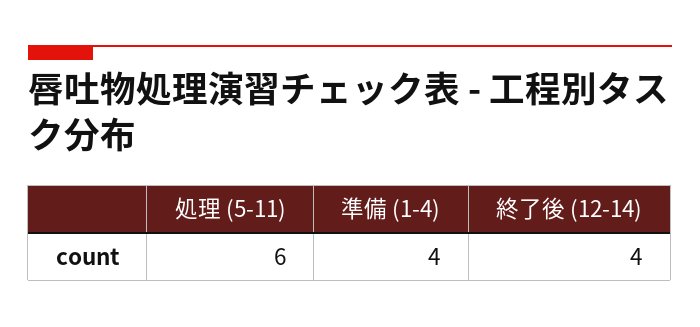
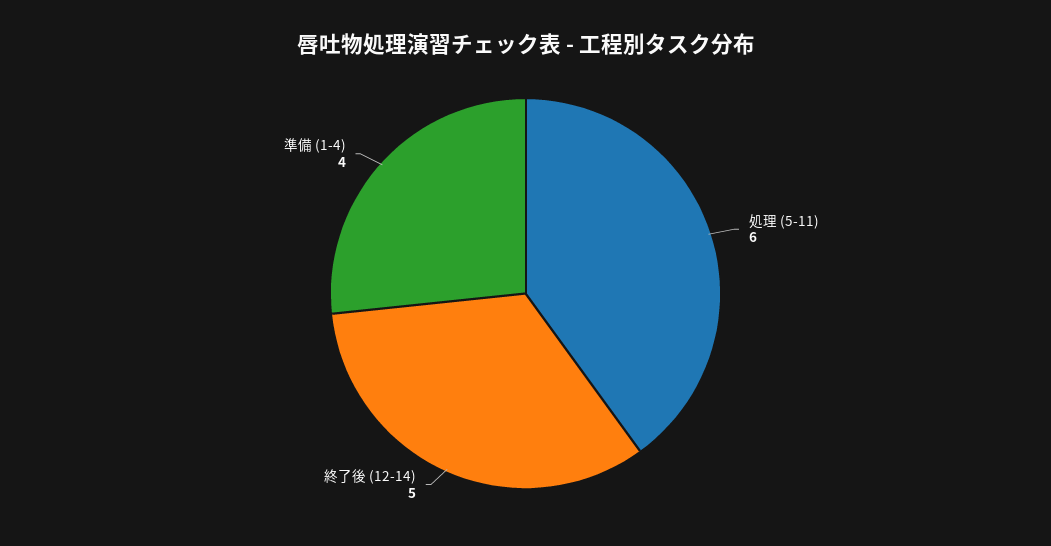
  {
    "処理 (5-11)": 6,
    "準備 (1-4)": 4,
-   "終了後 (12-14)": 4
+   "終了後 (12-14)": 5
  }

